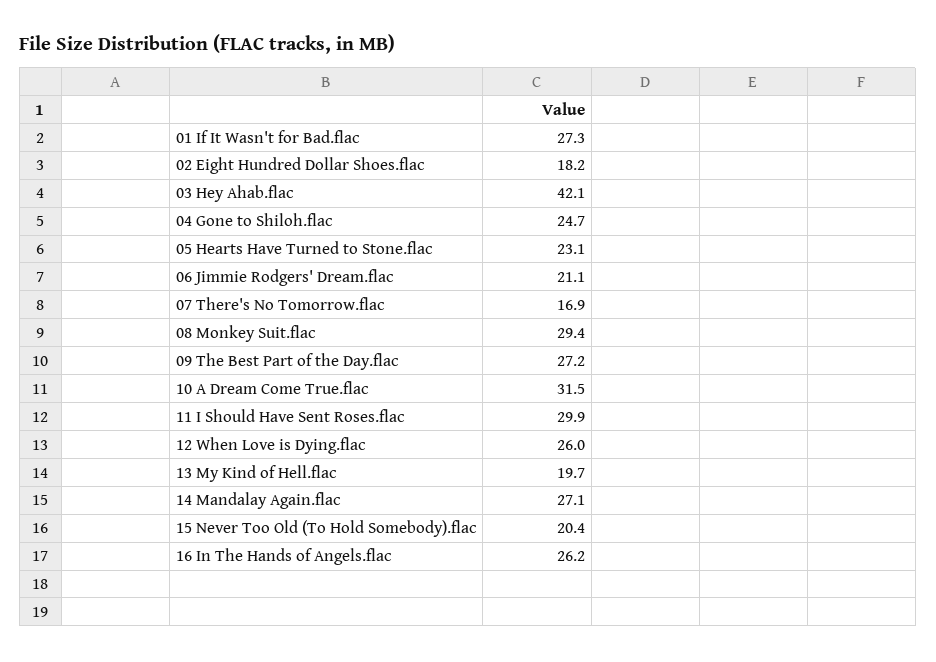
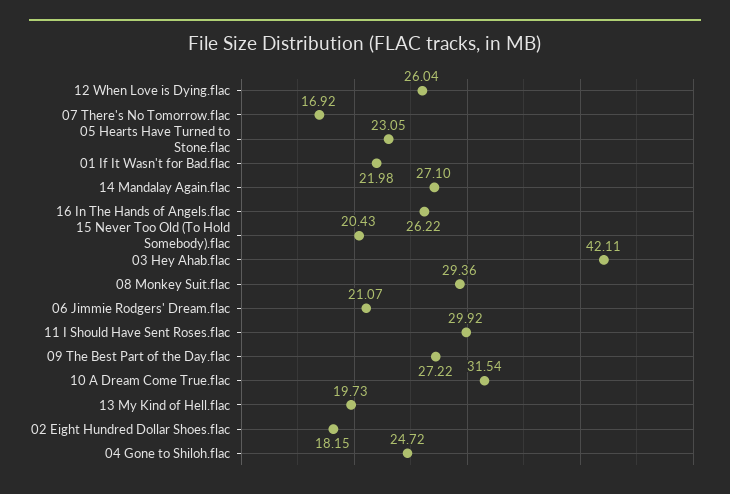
  {
-   "01 If It Wasn't for Bad.flac": 27.3,
+   "01 If It Wasn't for Bad.flac": 21.98,
    "02 Eight Hundred Dollar Shoes.flac": 18.15,
    "03 Hey Ahab.flac": 42.11,
    "04 Gone to Shiloh.flac": 24.72,
    "05 Hearts Have Turned to Stone.flac": 23.05,
    "06 Jimmie Rodgers' Dream.flac": 21.07,
    "07 There's No Tomorrow.flac": 16.92,
    "08 Monkey Suit.flac": 29.36,
    "09 The Best Part of the Day.flac": 27.22,
    "10 A Dream Come True.flac": 31.54,
    "11 I Should Have Sent Roses.flac": 29.92,
    "12 When Love is Dying.flac": 26.04,
    "13 My Kind of Hell.flac": 19.73,
    "14 Mandalay Again.flac": 27.1,
    "15 Never Too Old (To Hold Somebody).flac": 20.43,
    "16 In The Hands of Angels.flac": 26.22
  }

